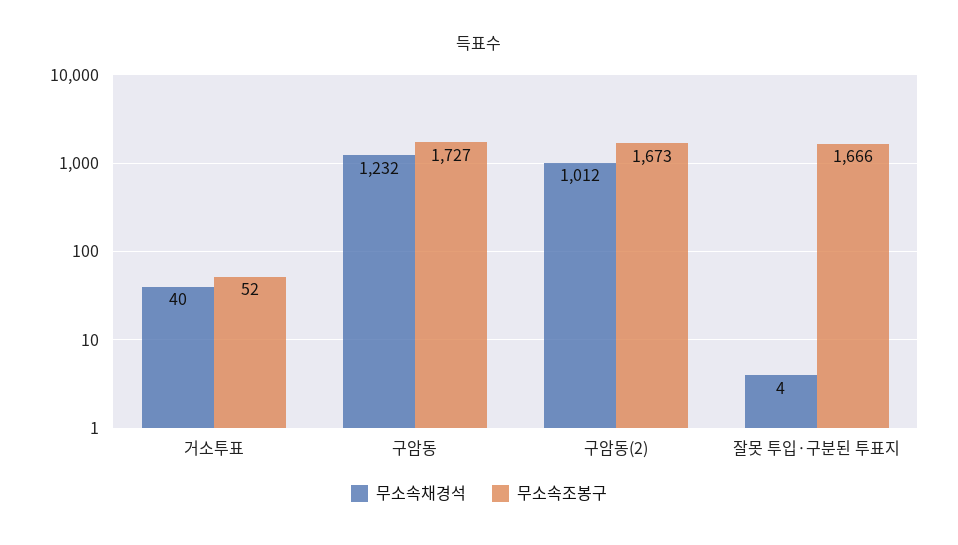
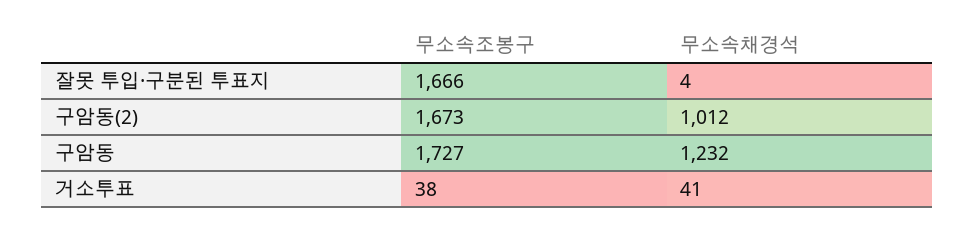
  {
    "무소속채경석": {
-     "거소투표": 40,
+     "거소투표": 41,
      "구암동": 1232,
      "구암동(2)": 1012,
      "잘못 투입·구분된 투표지": 4
    },
    "무소속조봉구": {
-     "거소투표": 52,
+     "거소투표": 38,
      "구암동": 1727,
      "구암동(2)": 1673,
      "잘못 투입·구분된 투표지": 1666
    }
  }

